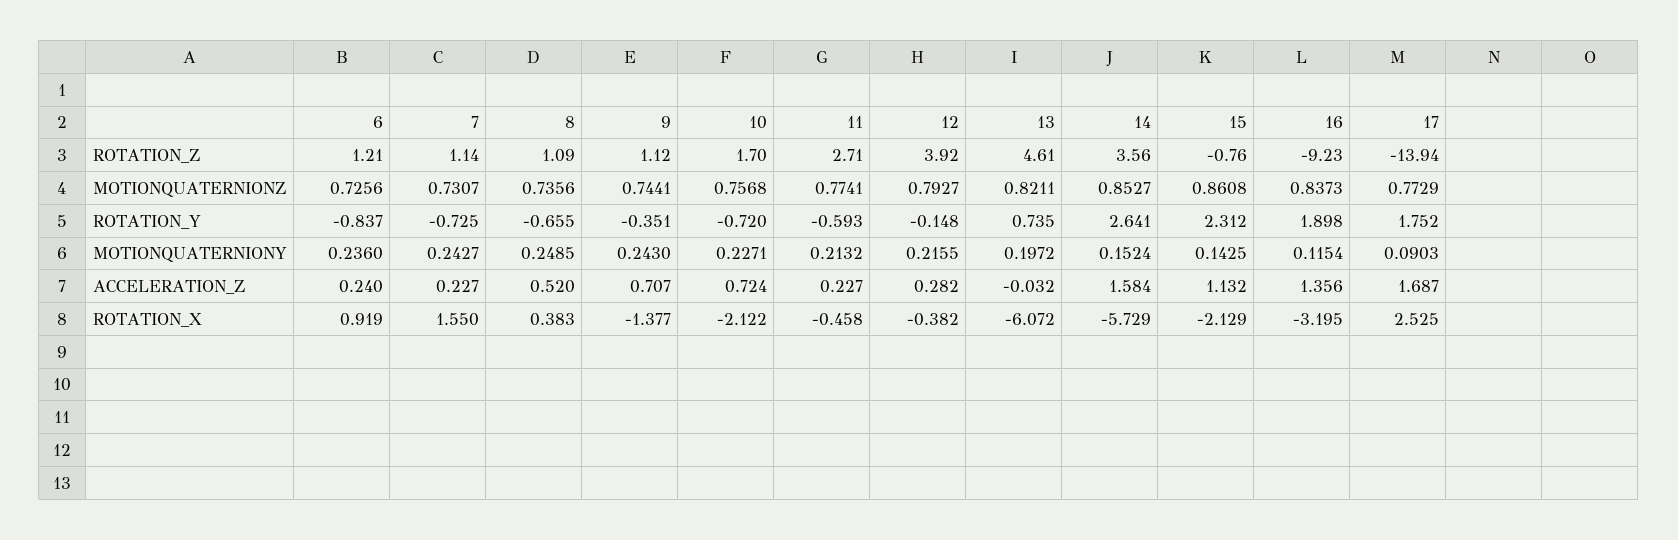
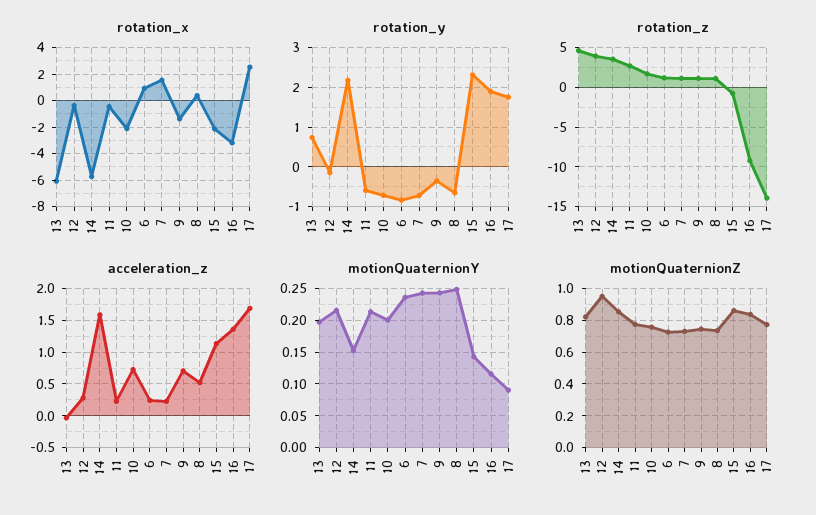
  {
    "ROTATION_Z": {
      "6": 1.21,
      "7": 1.14,
      "8": 1.09,
      "9": 1.12,
      "10": 1.7,
      "11": 2.71,
      "12": 3.92,
      "13": 4.61,
      "14": 3.56,
      "15": -0.76,
      "16": -9.23,
      "17": -13.94
    },
    "MOTIONQUATERNIONZ": {
      "6": 0.7256,
      "7": 0.7307,
      "8": 0.7356,
      "9": 0.7441,
      "10": 0.7568,
      "11": 0.7741,
-     "12": 0.7927,
+     "12": 0.95,
      "13": 0.8211,
      "14": 0.8527,
      "15": 0.8608,
      "16": 0.8373,
      "17": 0.7729
    },
    "ROTATION_Y": {
      "6": -0.837,
      "7": -0.725,
      "8": -0.655,
      "9": -0.351,
      "10": -0.72,
      "11": -0.593,
      "12": -0.148,
      "13": 0.735,
-     "14": 2.641,
+     "14": 2.2,
      "15": 2.312,
      "16": 1.898,
      "17": 1.752
    },
    "MOTIONQUATERNIONY": {
      "6": 0.236,
      "7": 0.2427,
      "8": 0.2485,
      "9": 0.243,
-     "10": 0.2271,
+     "10": 0.2,
      "11": 0.2132,
      "12": 0.2155,
      "13": 0.1972,
      "14": 0.1524,
      "15": 0.1425,
      "16": 0.1154,
      "17": 0.0903
    },
    "ACCELERATION_Z": {
      "6": 0.24,
      "7": 0.227,
      "8": 0.52,
      "9": 0.707,
      "10": 0.724,
      "11": 0.227,
      "12": 0.282,
      "13": -0.032,
      "14": 1.584,
      "15": 1.132,
      "16": 1.356,
      "17": 1.687
    },
    "ROTATION_X": {
      "6": 0.919,
      "7": 1.55,
      "8": 0.383,
      "9": -1.377,
      "10": -2.122,
      "11": -0.458,
      "12": -0.382,
      "13": -6.072,
      "14": -5.729,
      "15": -2.129,
      "16": -3.195,
      "17": 2.525
    }
  }

